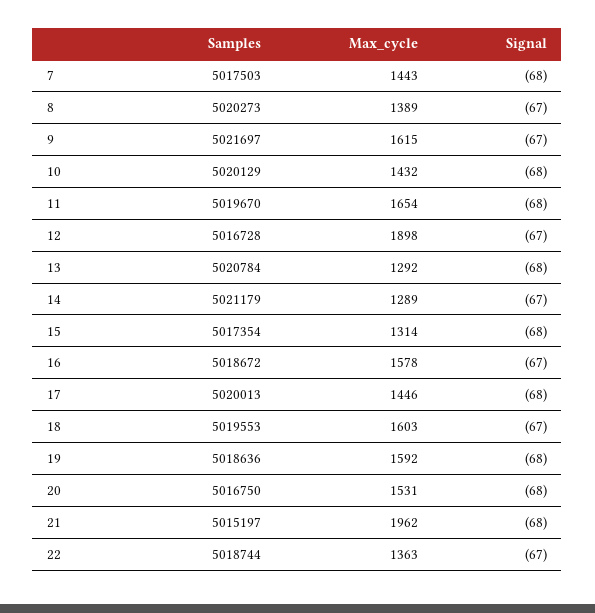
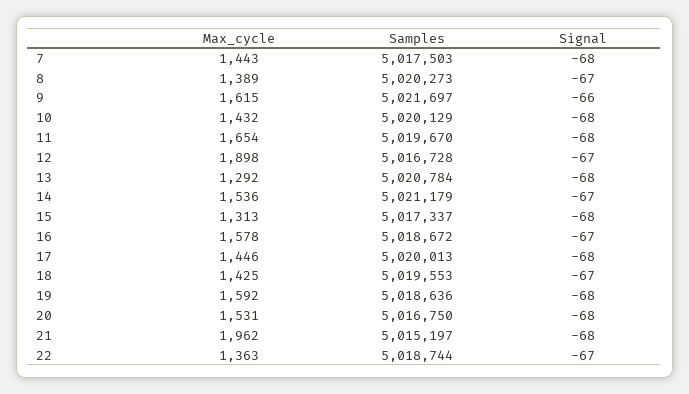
  {
    "Samples": {
      "7": 5017503,
      "8": 5020273,
      "9": 5021697,
      "10": 5020129,
      "11": 5019670,
      "12": 5016728,
      "13": 5020784,
      "14": 5021179,
-     "15": 5017354,
+     "15": 5017337,
      "16": 5018672,
      "17": 5020013,
      "18": 5019553,
      "19": 5018636,
      "20": 5016750,
      "21": 5015197,
      "22": 5018744
    },
    "Max_cycle": {
      "7": 1443,
      "8": 1389,
      "9": 1615,
      "10": 1432,
      "11": 1654,
      "12": 1898,
      "13": 1292,
-     "14": 1289,
+     "14": 1536,
-     "15": 1314,
+     "15": 1313,
      "16": 1578,
      "17": 1446,
-     "18": 1603,
+     "18": 1425,
      "19": 1592,
      "20": 1531,
      "21": 1962,
      "22": 1363
    },
    "Signal": {
      "7": -68,
      "8": -67,
-     "9": -67,
+     "9": -66,
      "10": -68,
      "11": -68,
      "12": -67,
      "13": -68,
      "14": -67,
      "15": -68,
      "16": -67,
      "17": -68,
      "18": -67,
      "19": -68,
      "20": -68,
      "21": -68,
      "22": -67
    }
  }

